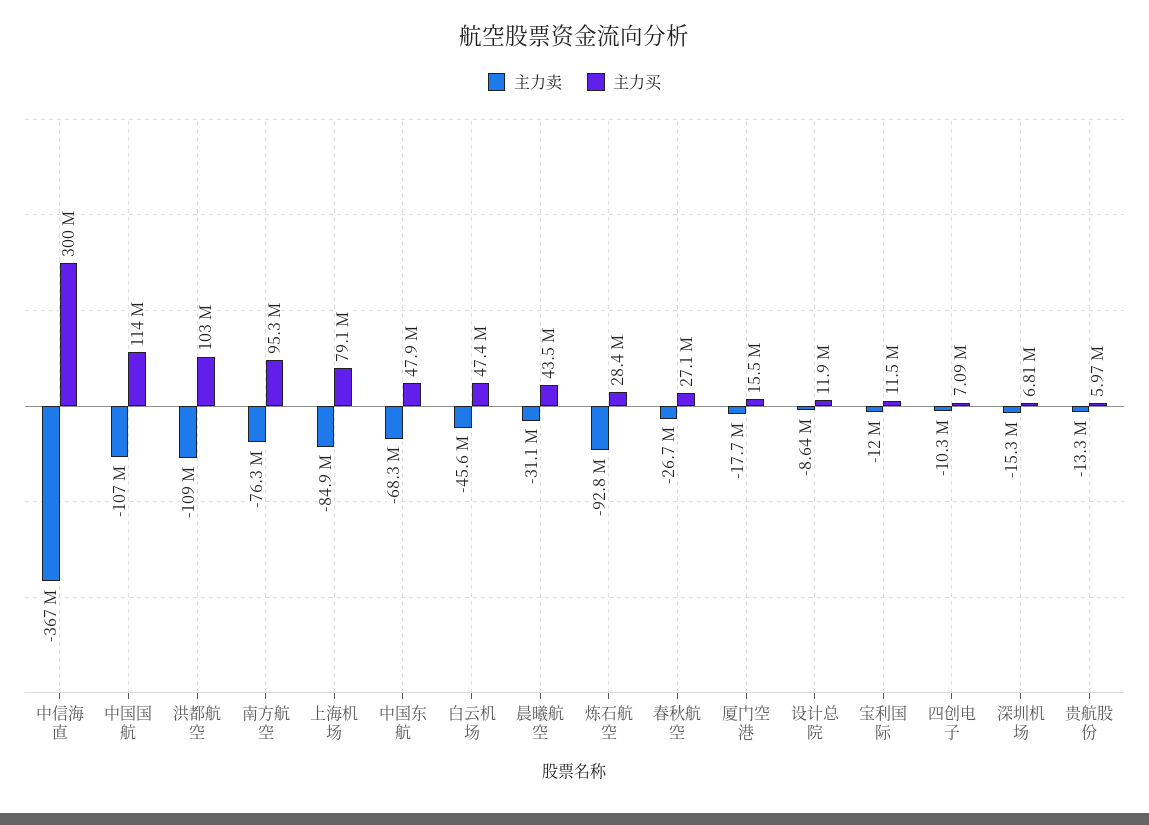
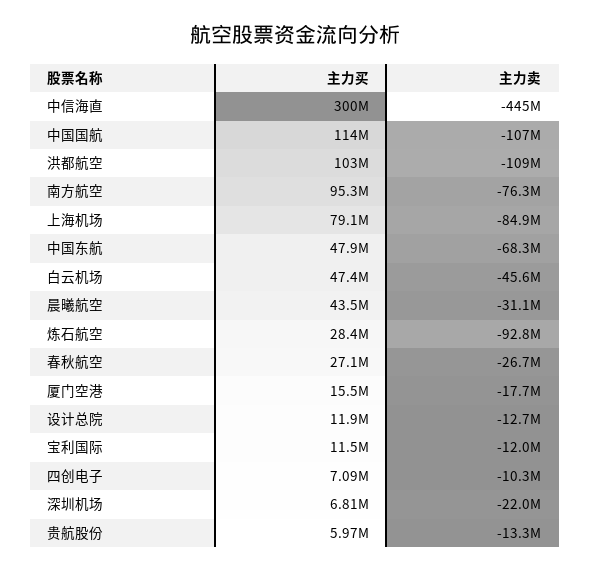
  {
    "主力卖": {
-     "中信海直": -367000000,
+     "中信海直": -445000000,
      "中国国航": -107000000,
      "洪都航空": -109000000,
      "南方航空": -76300000,
      "上海机场": -84900000,
      "中国东航": -68300000,
      "白云机场": -45600000,
      "晨曦航空": -31100000,
      "炼石航空": -92800000,
      "春秋航空": -26700000,
      "厦门空港": -17700000,
-     "设计总院": -8640000,
+     "设计总院": -12700000,
      "宝利国际": -12000000,
      "四创电子": -10300000,
-     "深圳机场": -15300000,
+     "深圳机场": -22000000,
      "贵航股份": -13300000
    },
    "主力买": {
      "中信海直": 300000000,
      "中国国航": 114000000,
      "洪都航空": 103000000,
      "南方航空": 95300000,
      "上海机场": 79100000,
      "中国东航": 47900000,
      "白云机场": 47400000,
      "晨曦航空": 43500000,
      "炼石航空": 28400000,
      "春秋航空": 27100000,
      "厦门空港": 15500000,
      "设计总院": 11900000,
      "宝利国际": 11500000,
      "四创电子": 7090000,
      "深圳机场": 6810000,
      "贵航股份": 5970000
    }
  }

